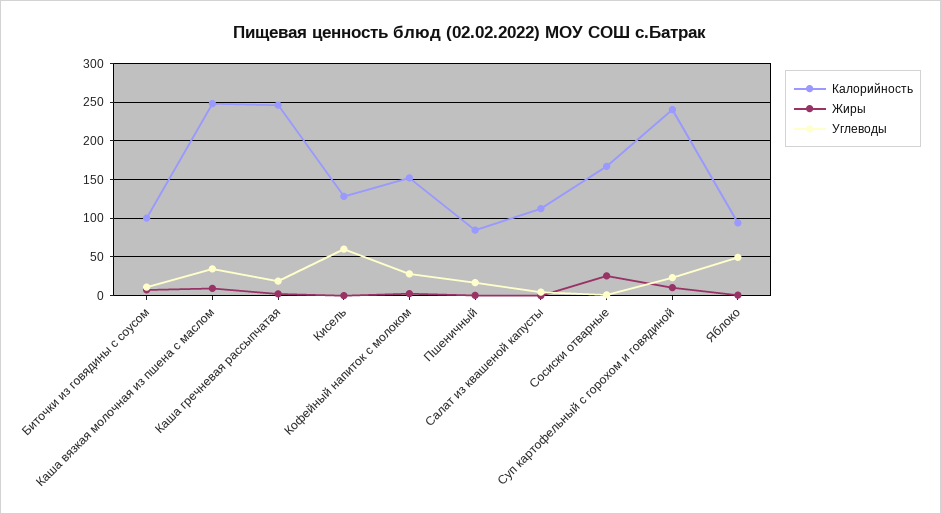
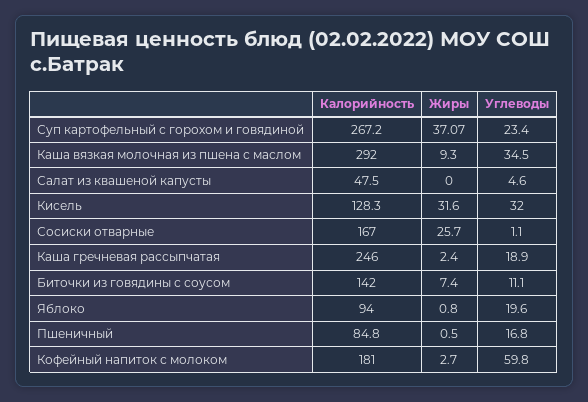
  {
    "Калорийность": {
-     "Биточки из говядины с соусом": 100,
+     "Биточки из говядины с соусом": 142,
-     "Каша вязкая молочная из пшена с маслом": 250,
+     "Каша вязкая молочная из пшена с маслом": 292,
      "Каша гречневая рассыпчатая": 246,
      "Кисель": 128.3,
-     "Кофейный напиток с молоком": 150,
+     "Кофейный напиток с молоком": 181,
      "Пшеничный": 84.8,
-     "Салат из квашеной капусты": 110,
+     "Салат из квашеной капусты": 47.5,
      "Сосиски отварные": 167,
-     "Суп картофельный с горохом и говядиной": 240,
+     "Суп картофельный с горохом и говядиной": 267.2,
      "Яблоко": 94
    },
    "Жиры": {
      "Биточки из говядины с соусом": 7.4,
      "Каша вязкая молочная из пшена с маслом": 9.3,
      "Каша гречневая рассыпчатая": 2.4,
-     "Кисель": 0,
+     "Кисель": 31.6,
      "Кофейный напиток с молоком": 2.7,
      "Пшеничный": 0.5,
      "Салат из квашеной капусты": 0,
      "Сосиски отварные": 25.7,
-     "Суп картофельный с горохом и говядиной": 10,
+     "Суп картофельный с горохом и говядиной": 37.07,
      "Яблоко": 0.8
    },
    "Углеводы": {
      "Биточки из говядины с соусом": 11.1,
      "Каша вязкая молочная из пшена с маслом": 34.5,
      "Каша гречневая рассыпчатая": 18.9,
-     "Кисель": 60,
+     "Кисель": 32,
-     "Кофейный напиток с молоком": 30,
+     "Кофейный напиток с молоком": 59.8,
      "Пшеничный": 16.8,
      "Салат из квашеной капусты": 4.6,
      "Сосиски отварные": 1.1,
      "Суп картофельный с горохом и говядиной": 23.4,
-     "Яблоко": 50
+     "Яблоко": 19.6
    }
  }

